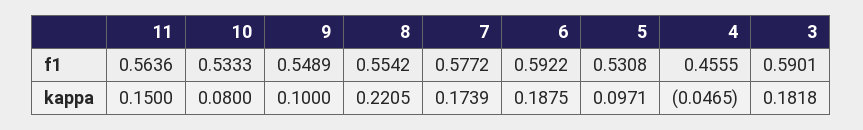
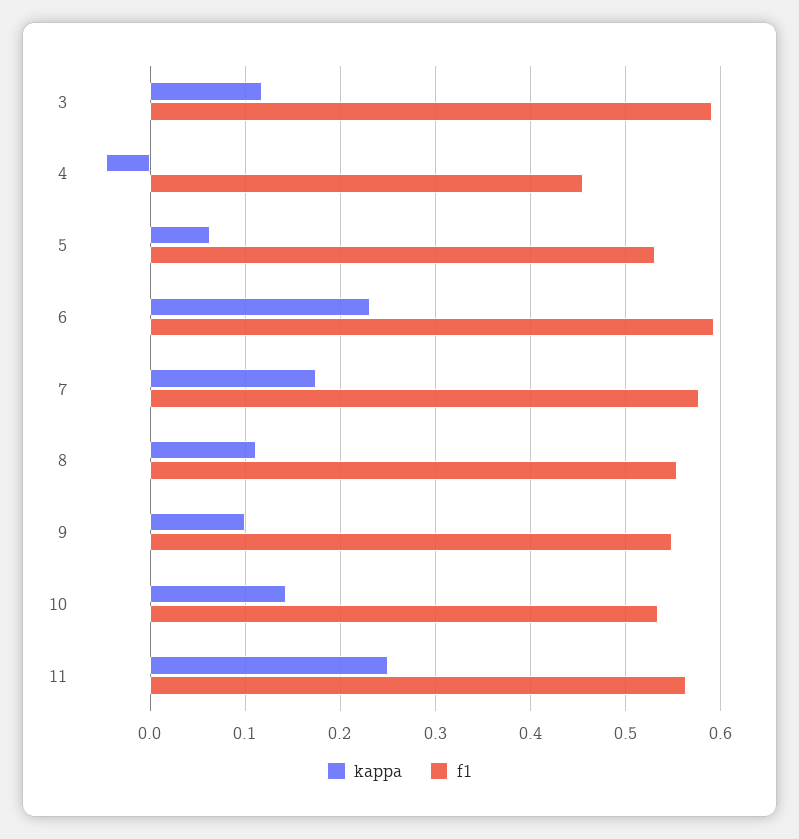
  {
    "f1": {
      "11": 0.5636,
      "10": 0.5333,
      "9": 0.5489,
      "8": 0.5542,
      "7": 0.5772,
      "6": 0.5922,
      "5": 0.5308,
      "4": 0.4555,
      "3": 0.5901
    },
    "kappa": {
-     "11": 0.15,
+     "11": 0.25,
-     "10": 0.08,
+     "10": 0.14,
      "9": 0.1,
-     "8": 0.2205,
+     "8": 0.11,
      "7": 0.1739,
-     "6": 0.1875,
+     "6": 0.23,
-     "5": 0.0971,
+     "5": 0.06,
      "4": -0.0465,
-     "3": 0.1818
+     "3": 0.12
    }
  }

